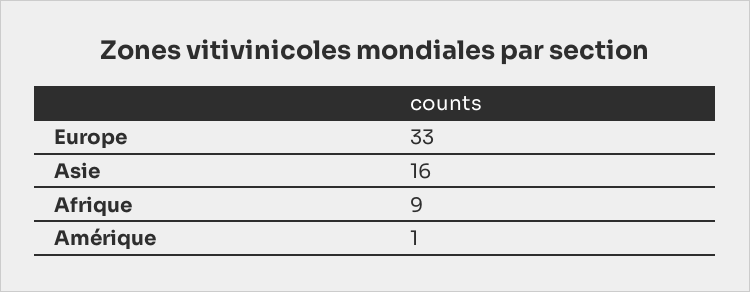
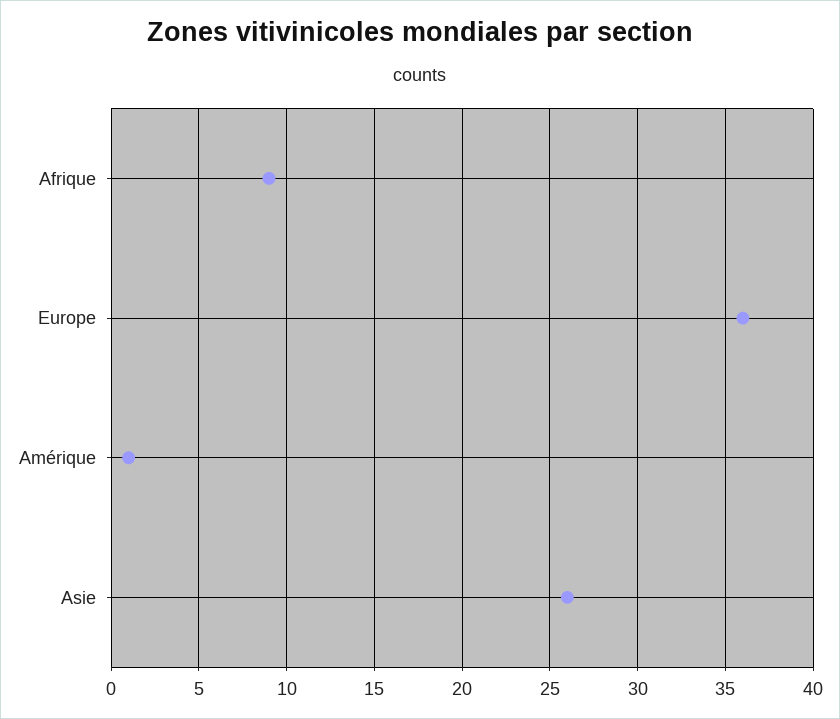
  {
-   "Europe": 33,
+   "Europe": 36,
-   "Asie": 16,
+   "Asie": 26,
    "Afrique": 9,
    "Amérique": 1
  }

